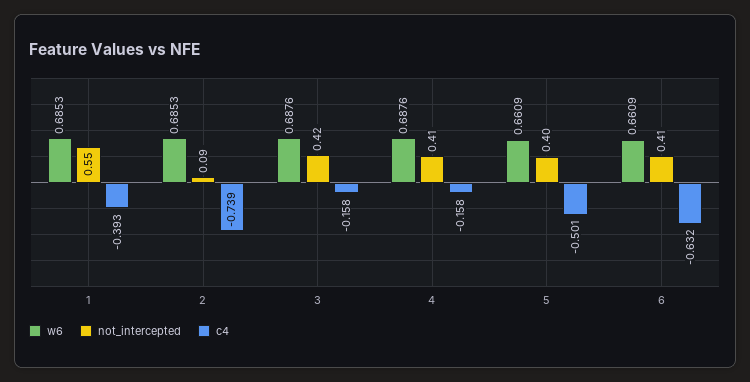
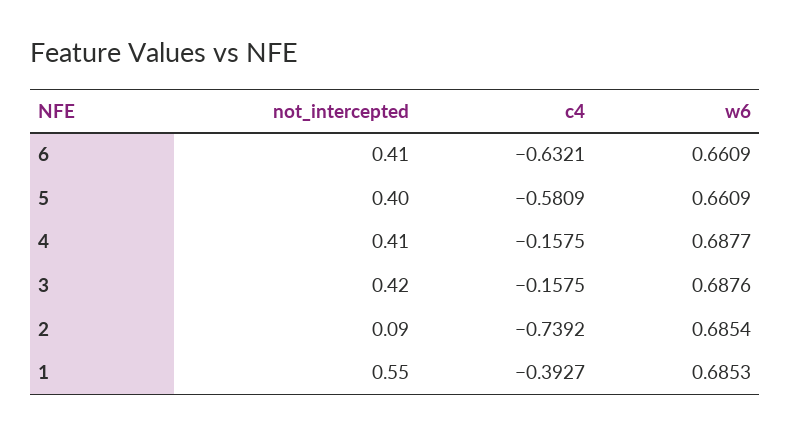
  {
    "w6": {
      "1": 0.6853,
-     "2": 0.6853,
+     "2": 0.6854,
      "3": 0.6876,
-     "4": 0.6876,
+     "4": 0.6877,
      "5": 0.6609,
      "6": 0.6609
    },
    "not_intercepted": {
      "1": 0.55,
      "2": 0.09,
      "3": 0.42,
      "4": 0.41,
      "5": 0.4,
      "6": 0.41
    },
    "c4": {
      "1": -0.3927,
      "2": -0.7392,
      "3": -0.1575,
      "4": -0.1575,
-     "5": -0.501,
+     "5": -0.5809,
      "6": -0.6321
    }
  }

